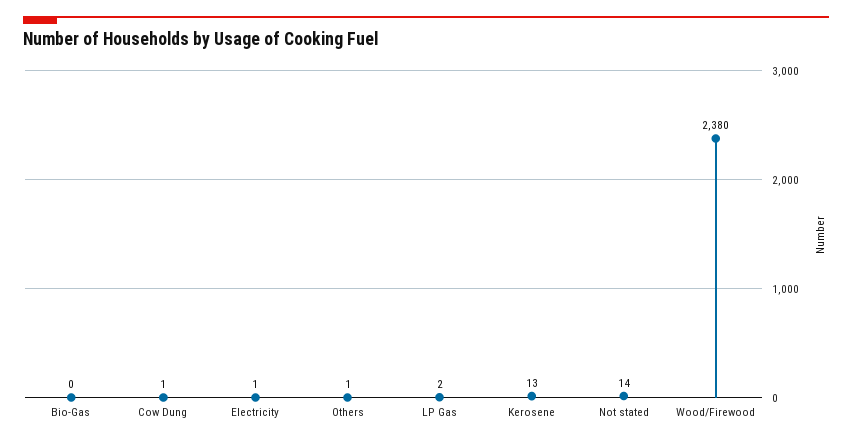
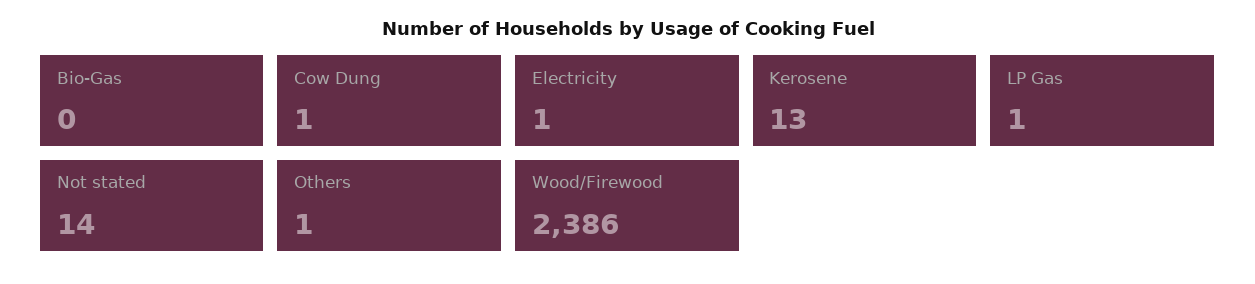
  {
    "Bio-Gas": 0,
    "Cow Dung": 1,
    "Electricity": 1,
    "Others": 1,
-   "LP Gas": 2,
+   "LP Gas": 1,
    "Kerosene": 13,
    "Not stated": 14,
-   "Wood/Firewood": 2380
+   "Wood/Firewood": 2386
  }

